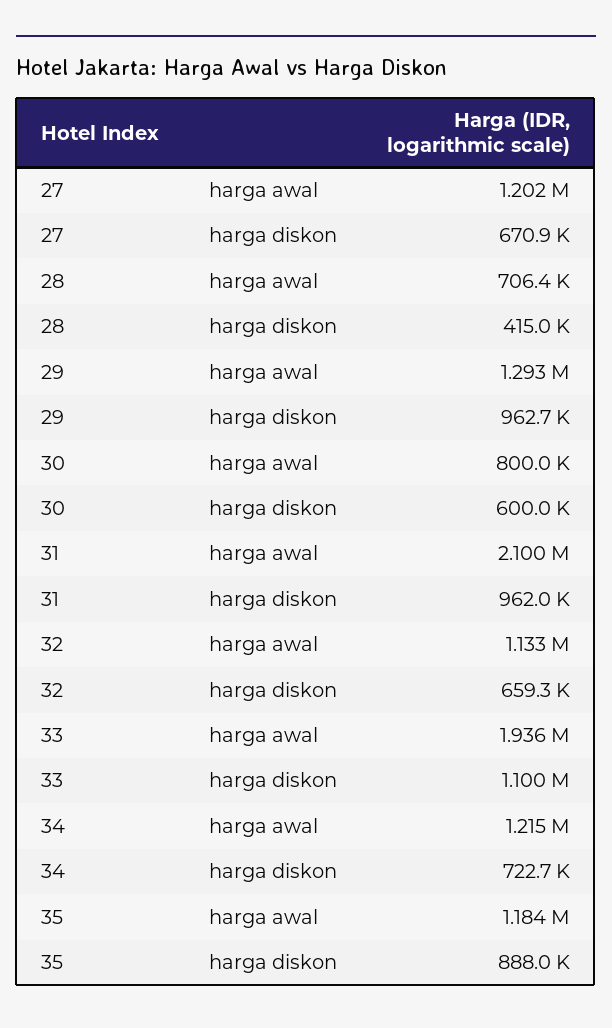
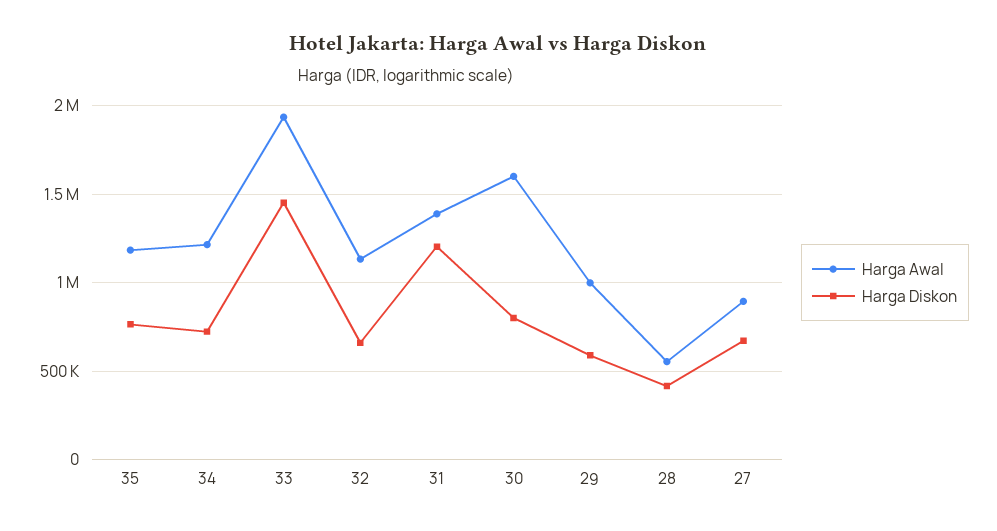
  {
    "harga awal": {
-     "27": 1202000,
+     "27": 900000,
-     "28": 706400,
+     "28": 550000,
-     "29": 1293000,
+     "29": 1000000,
-     "30": 800000,
+     "30": 1600000,
-     "31": 2100000,
+     "31": 1400000,
      "32": 1133000,
      "33": 1936000,
      "34": 1215000,
      "35": 1184000
    },
    "harga diskon": {
      "27": 670900,
      "28": 415000,
-     "29": 962700,
+     "29": 600000,
-     "30": 600000,
+     "30": 800000,
-     "31": 962000,
+     "31": 1200000,
      "32": 659300,
-     "33": 1100000,
+     "33": 1450000,
      "34": 722700,
-     "35": 888000
+     "35": 750000
    }
  }

